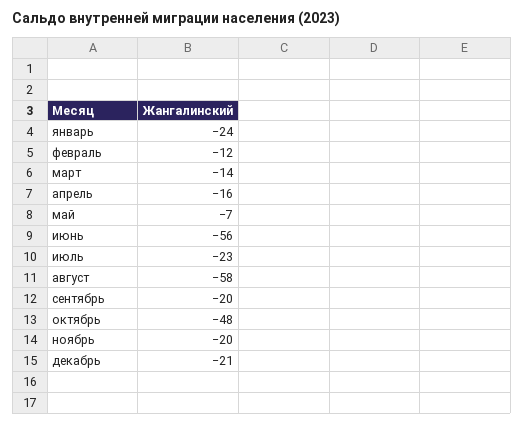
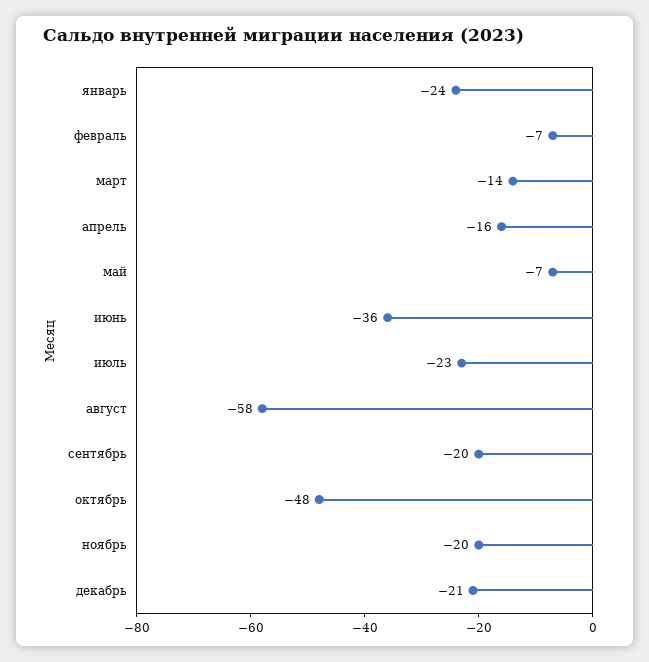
  {
    "январь": -24,
-   "февраль": -12,
+   "февраль": -7,
    "март": -14,
    "апрель": -16,
    "май": -7,
-   "июнь": -56,
+   "июнь": -36,
    "июль": -23,
    "август": -58,
    "сентябрь": -20,
    "октябрь": -48,
    "ноябрь": -20,
    "декабрь": -21
  }

